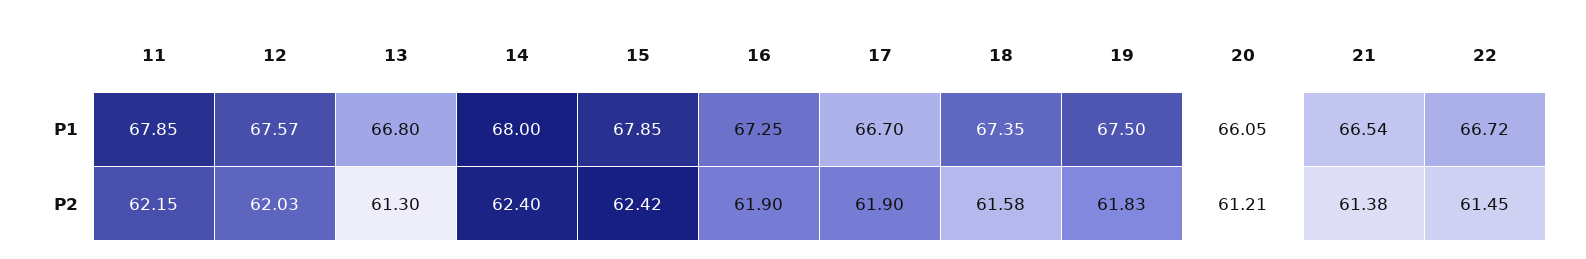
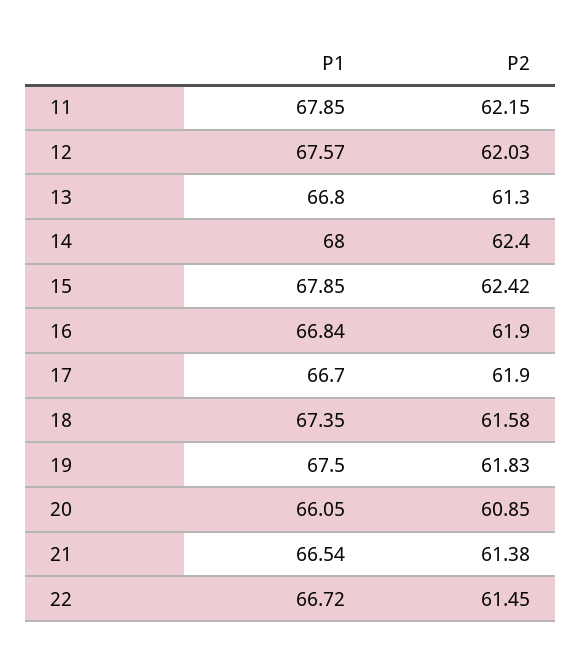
  {
    "11": {
      "P1": 67.85,
      "P2": 62.15
    },
    "12": {
      "P1": 67.57,
      "P2": 62.03
    },
    "13": {
      "P1": 66.8,
      "P2": 61.3
    },
    "14": {
      "P1": 68,
      "P2": 62.4
    },
    "15": {
      "P1": 67.85,
      "P2": 62.42
    },
    "16": {
-     "P1": 67.25,
+     "P1": 66.84,
      "P2": 61.9
    },
    "17": {
      "P1": 66.7,
      "P2": 61.9
    },
    "18": {
      "P1": 67.35,
      "P2": 61.58
    },
    "19": {
      "P1": 67.5,
      "P2": 61.83
    },
    "20": {
      "P1": 66.05,
-     "P2": 61.21
+     "P2": 60.85
    },
    "21": {
      "P1": 66.54,
      "P2": 61.38
    },
    "22": {
      "P1": 66.72,
      "P2": 61.45
    }
  }

